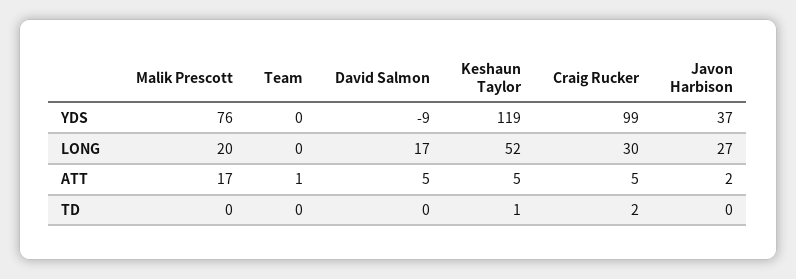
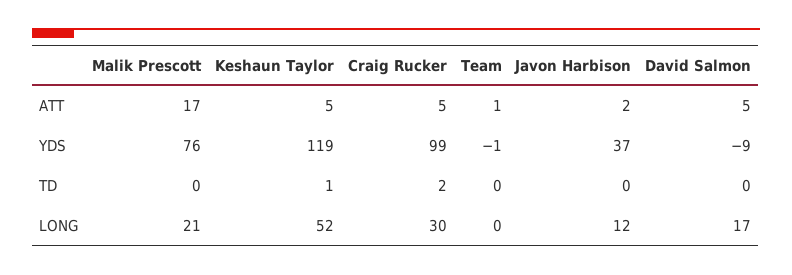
  {
    "Malik Prescott": {
      "YDS": 76,
-     "LONG": 20,
+     "LONG": 21,
      "ATT": 17,
      "TD": 0
    },
    "Team": {
-     "YDS": 0,
+     "YDS": -1,
      "LONG": 0,
      "ATT": 1,
      "TD": 0
    },
    "David Salmon": {
      "YDS": -9,
      "LONG": 17,
      "ATT": 5,
      "TD": 0
    },
    "Keshaun Taylor": {
      "YDS": 119,
      "LONG": 52,
      "ATT": 5,
      "TD": 1
    },
    "Craig Rucker": {
      "YDS": 99,
      "LONG": 30,
      "ATT": 5,
      "TD": 2
    },
    "Javon Harbison": {
      "YDS": 37,
-     "LONG": 27,
+     "LONG": 12,
      "ATT": 2,
      "TD": 0
    }
  }

